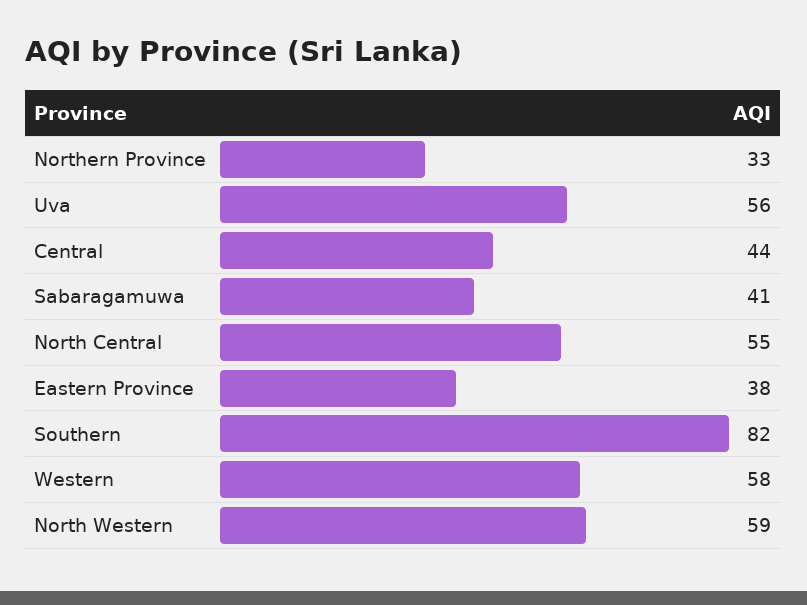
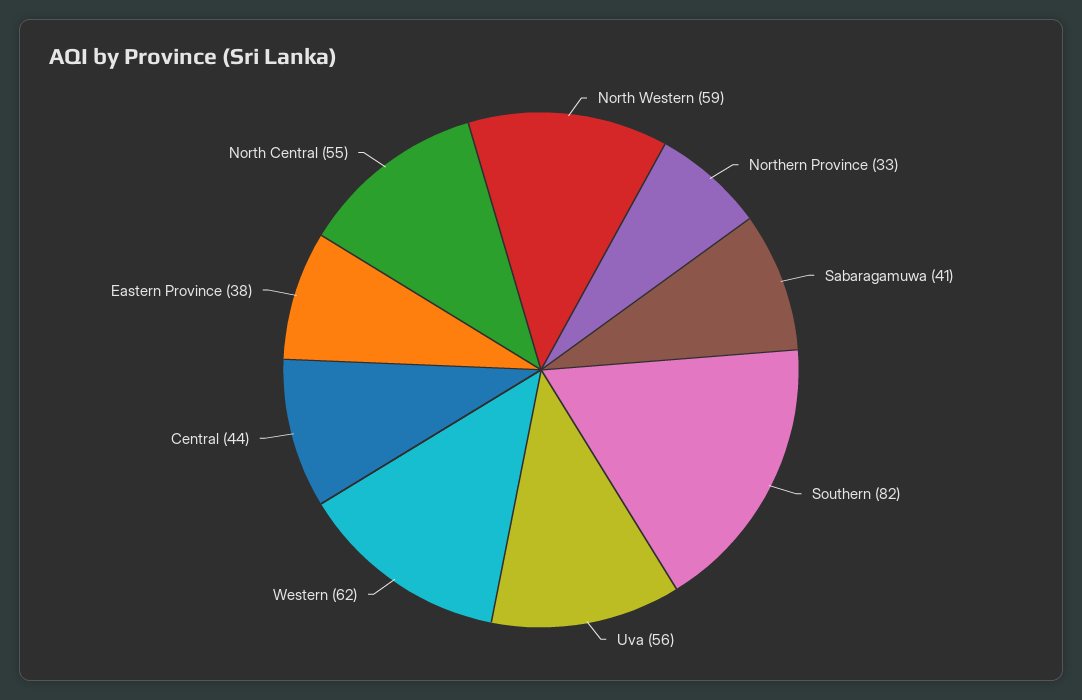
  {
    "Northern Province": 33,
    "Uva": 56,
    "Central": 44,
    "Sabaragamuwa": 41,
    "North Central": 55,
    "Eastern Province": 38,
    "Southern": 82,
-   "Western": 58,
+   "Western": 62,
    "North Western": 59
  }

